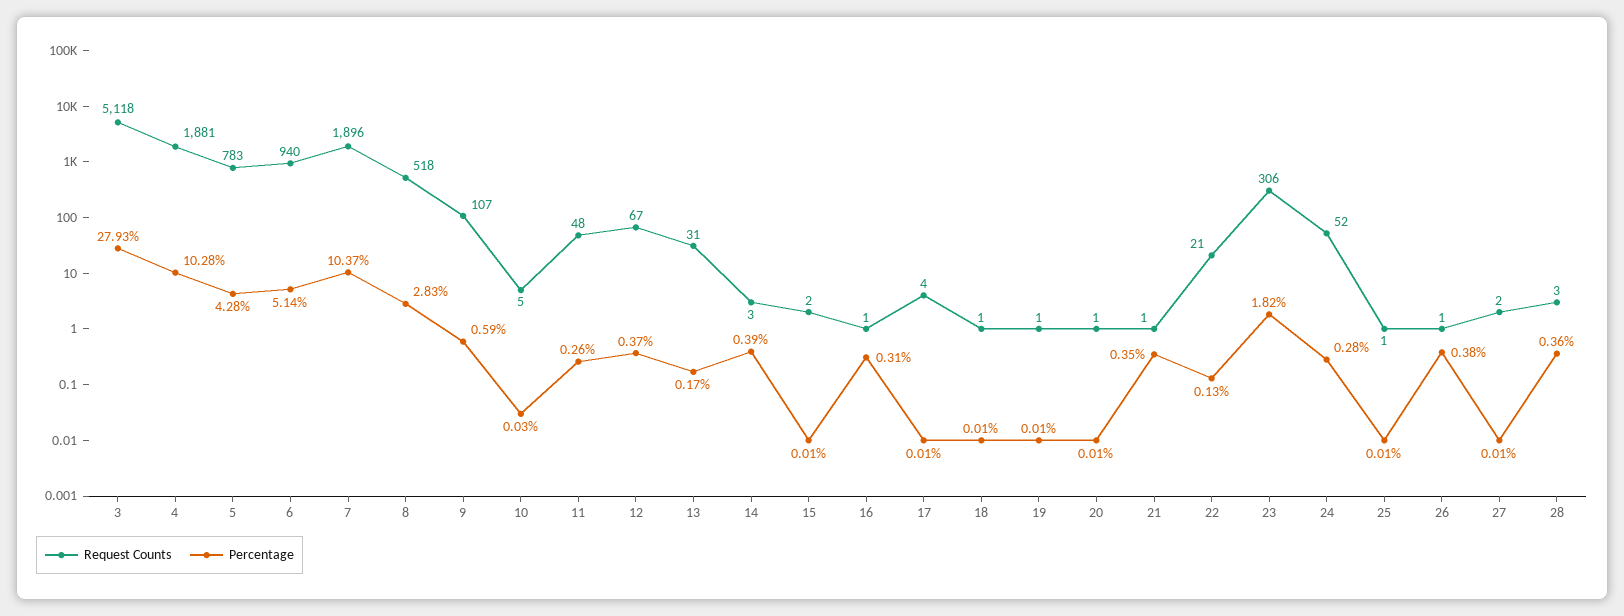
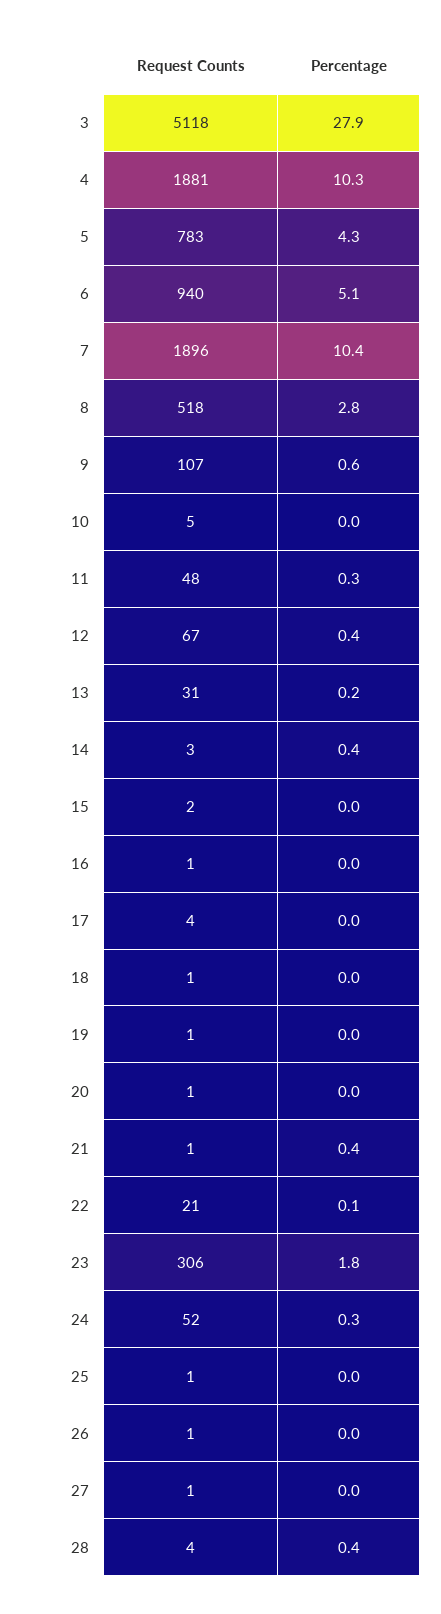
  {
    "Request Counts": {
      "3": 5118,
      "4": 1881,
      "5": 783,
      "6": 940,
      "7": 1896,
      "8": 518,
      "9": 107,
      "10": 5,
      "11": 48,
      "12": 67,
      "13": 31,
      "14": 3,
      "15": 2,
      "16": 1,
      "17": 4,
      "18": 1,
      "19": 1,
      "20": 1,
      "21": 1,
      "22": 21,
      "23": 306,
      "24": 52,
      "25": 1,
      "26": 1,
-     "27": 2,
+     "27": 1,
-     "28": 3
+     "28": 4
    },
    "Percentage": {
      "3": 27.93,
      "4": 10.28,
      "5": 4.28,
      "6": 5.14,
      "7": 10.37,
      "8": 2.83,
      "9": 0.59,
      "10": 0.03,
      "11": 0.26,
      "12": 0.37,
      "13": 0.17,
      "14": 0.39,
      "15": 0.01,
-     "16": 0.31,
+     "16": 0,
      "17": 0.01,
      "18": 0.01,
      "19": 0.01,
      "20": 0.01,
      "21": 0.35,
      "22": 0.13,
      "23": 1.82,
      "24": 0.28,
      "25": 0.01,
-     "26": 0.38,
+     "26": 0,
      "27": 0.01,
      "28": 0.36
    }
  }

